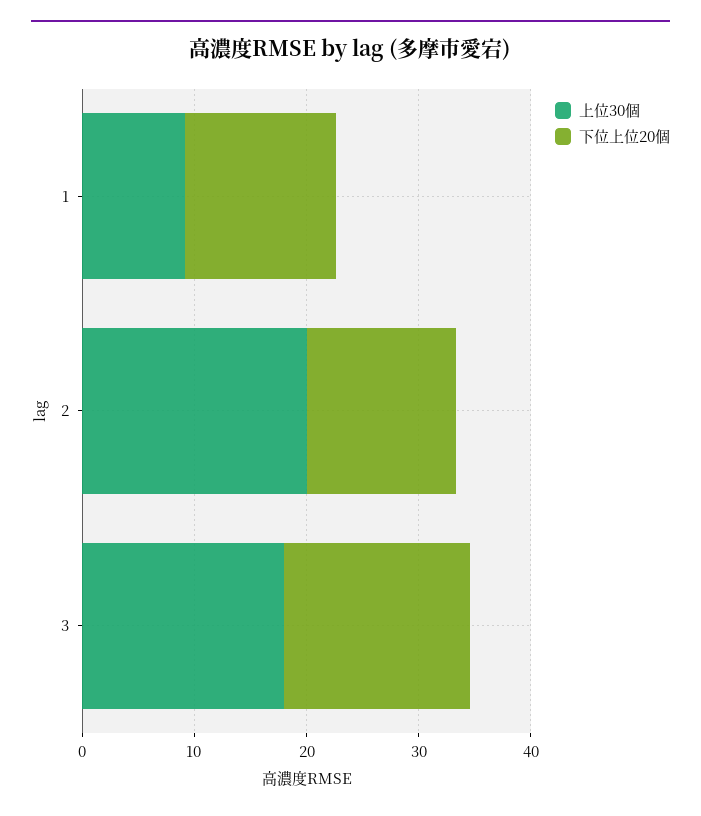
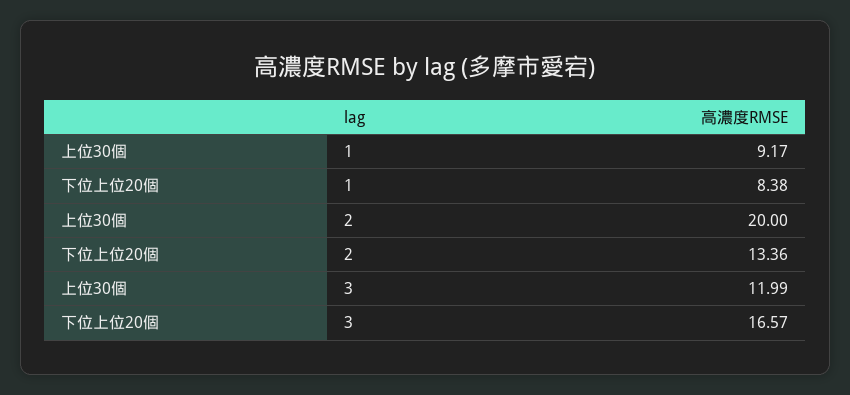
  {
    "上位30個": {
      "1": 9.17,
      "2": 20,
-     "3": 18
+     "3": 11.99
    },
    "下位上位20個": {
-     "1": 14,
+     "1": 8.38,
      "2": 13.36,
      "3": 16.57
    }
  }

